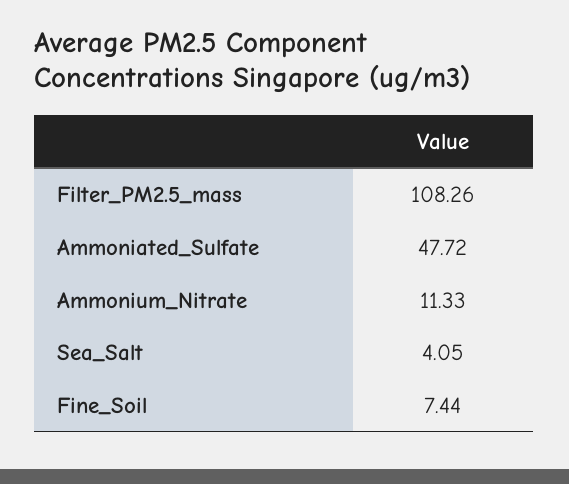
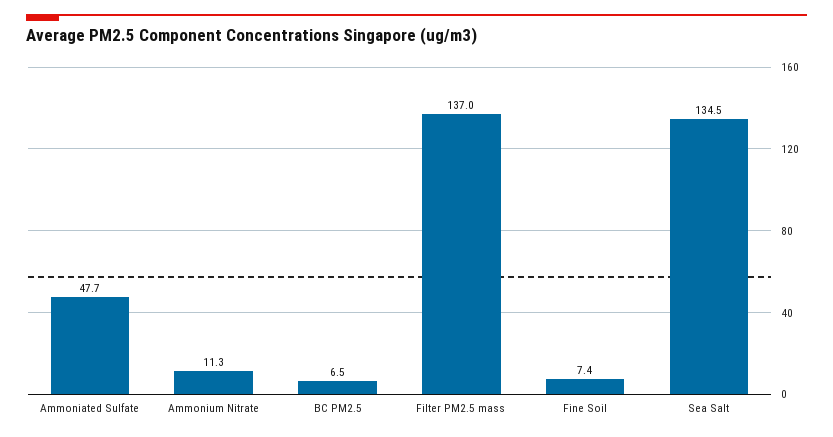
  {
-   "Filter_PM2.5_mass": 108.26,
+   "Filter_PM2.5_mass": 137,
    "Ammoniated_Sulfate": 47.72,
    "Ammonium_Nitrate": 11.33,
-   "Sea_Salt": 4.05,
+   "Sea_Salt": 134.5,
-   "Fine_Soil": 7.44
+   "Fine_Soil": 7.44,
+   "BC PM2.5": 6.5
  }

